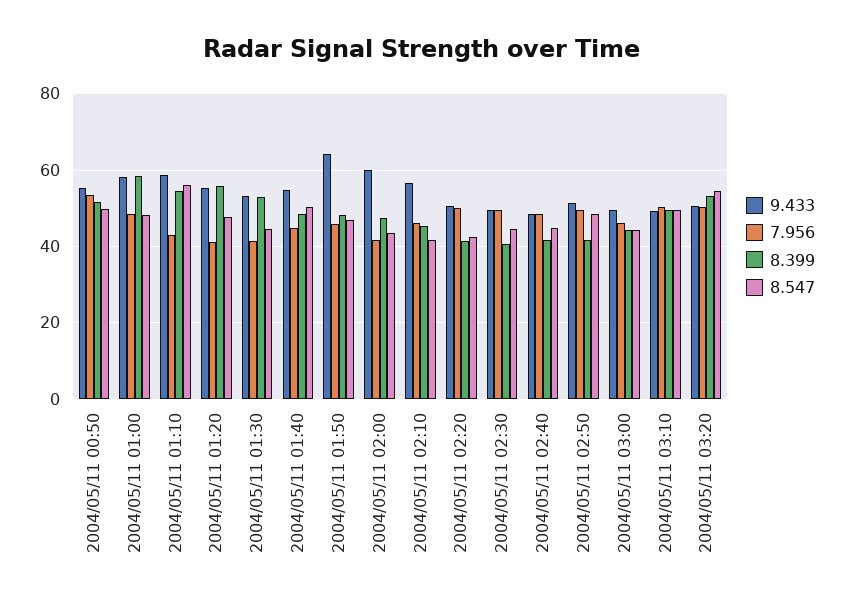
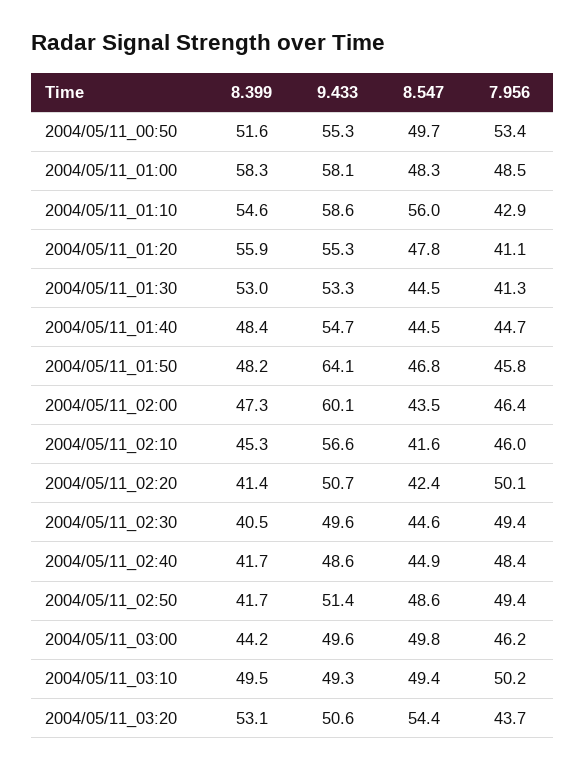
  {
    "9.433": {
      "2004/05/11 00:50": 55.3,
      "2004/05/11 01:00": 58.1,
      "2004/05/11 01:10": 58.6,
      "2004/05/11 01:20": 55.3,
      "2004/05/11 01:30": 53.3,
      "2004/05/11 01:40": 54.7,
      "2004/05/11 01:50": 64.1,
      "2004/05/11 02:00": 60.1,
      "2004/05/11 02:10": 56.6,
      "2004/05/11 02:20": 50.7,
      "2004/05/11 02:30": 49.6,
      "2004/05/11 02:40": 48.6,
      "2004/05/11 02:50": 51.4,
      "2004/05/11 03:00": 49.6,
      "2004/05/11 03:10": 49.3,
      "2004/05/11 03:20": 50.6
    },
    "7.956": {
      "2004/05/11 00:50": 53.4,
      "2004/05/11 01:00": 48.5,
      "2004/05/11 01:10": 42.9,
      "2004/05/11 01:20": 41.1,
      "2004/05/11 01:30": 41.3,
      "2004/05/11 01:40": 44.7,
      "2004/05/11 01:50": 45.8,
-     "2004/05/11 02:00": 42,
+     "2004/05/11 02:00": 46.4,
      "2004/05/11 02:10": 46,
      "2004/05/11 02:20": 50.1,
      "2004/05/11 02:30": 49.4,
      "2004/05/11 02:40": 48.4,
      "2004/05/11 02:50": 49.4,
      "2004/05/11 03:00": 46.2,
      "2004/05/11 03:10": 50.2,
-     "2004/05/11 03:20": 50
+     "2004/05/11 03:20": 43.7
    },
    "8.399": {
      "2004/05/11 00:50": 51.6,
      "2004/05/11 01:00": 58.3,
      "2004/05/11 01:10": 54.6,
      "2004/05/11 01:20": 55.9,
      "2004/05/11 01:30": 53,
      "2004/05/11 01:40": 48.4,
      "2004/05/11 01:50": 48.2,
      "2004/05/11 02:00": 47.3,
      "2004/05/11 02:10": 45.3,
      "2004/05/11 02:20": 41.4,
      "2004/05/11 02:30": 40.5,
      "2004/05/11 02:40": 41.7,
      "2004/05/11 02:50": 41.7,
      "2004/05/11 03:00": 44.2,
      "2004/05/11 03:10": 49.5,
      "2004/05/11 03:20": 53.1
    },
    "8.547": {
      "2004/05/11 00:50": 49.7,
      "2004/05/11 01:00": 48.3,
      "2004/05/11 01:10": 56,
      "2004/05/11 01:20": 47.8,
      "2004/05/11 01:30": 44.5,
-     "2004/05/11 01:40": 50,
+     "2004/05/11 01:40": 44.5,
      "2004/05/11 01:50": 46.8,
      "2004/05/11 02:00": 43.5,
      "2004/05/11 02:10": 41.6,
      "2004/05/11 02:20": 42.4,
      "2004/05/11 02:30": 44.6,
      "2004/05/11 02:40": 44.9,
      "2004/05/11 02:50": 48.6,
-     "2004/05/11 03:00": 44,
+     "2004/05/11 03:00": 49.8,
      "2004/05/11 03:10": 49.4,
      "2004/05/11 03:20": 54.4
    }
  }

